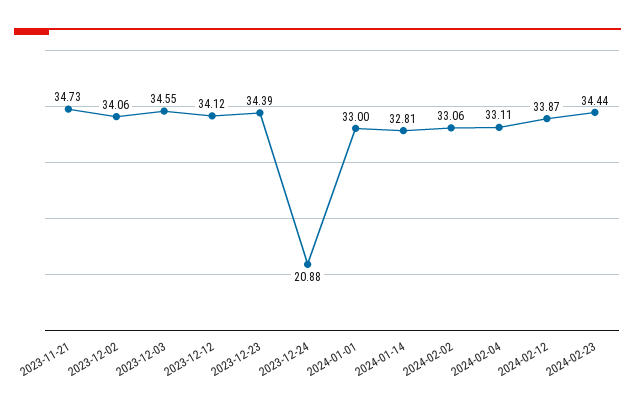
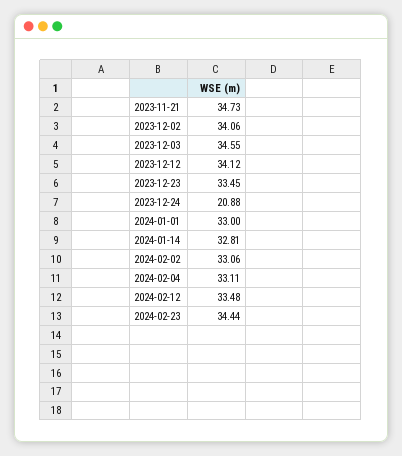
  {
    "2023-11-21": 34.73,
    "2023-12-02": 34.06,
    "2023-12-03": 34.55,
    "2023-12-12": 34.12,
-   "2023-12-23": 34.39,
+   "2023-12-23": 33.45,
    "2023-12-24": 20.88,
    "2024-01-01": 33,
    "2024-01-14": 32.81,
    "2024-02-02": 33.06,
    "2024-02-04": 33.11,
-   "2024-02-12": 33.87,
+   "2024-02-12": 33.48,
    "2024-02-23": 34.44
  }

